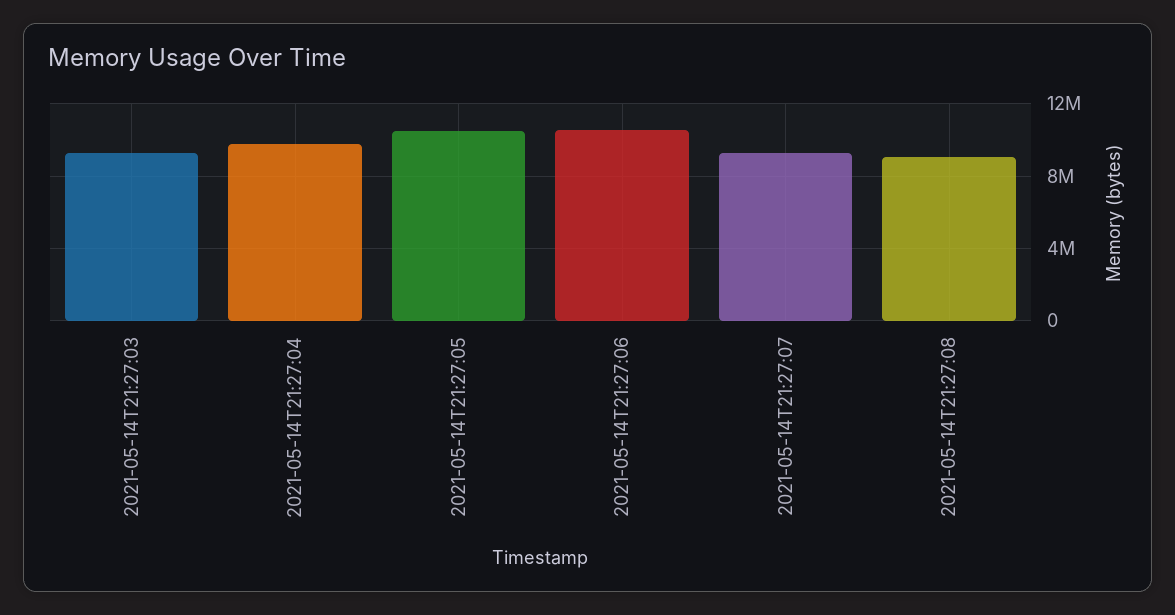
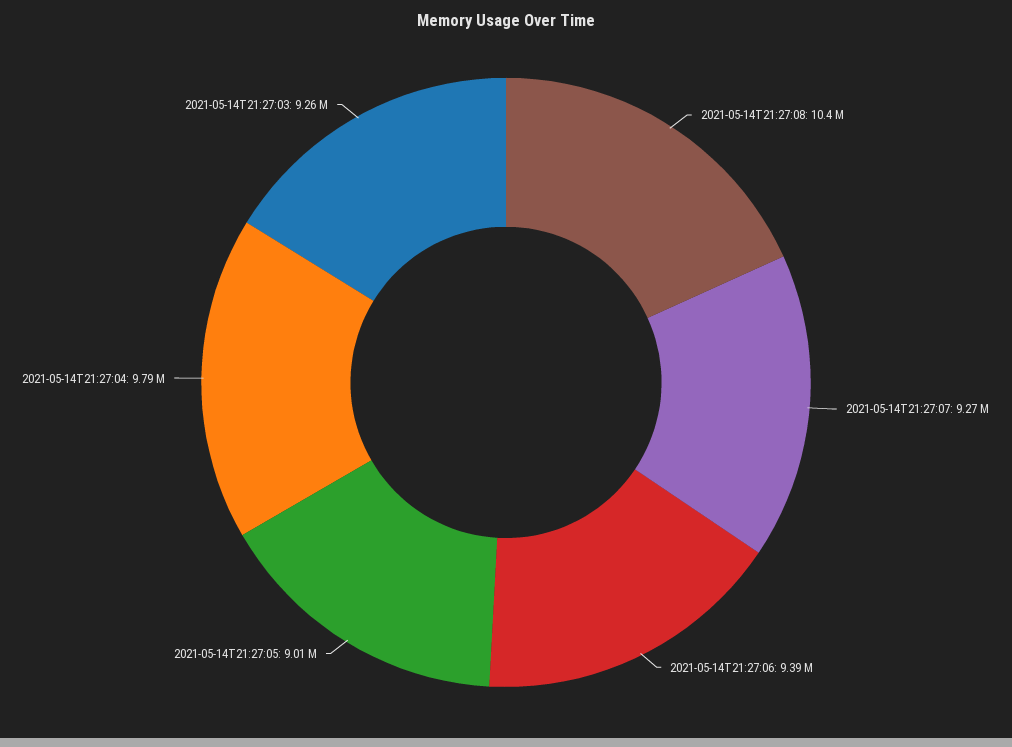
  {
    "2021-05-14T21:27:03": 9260000,
    "2021-05-14T21:27:04": 9790000,
-   "2021-05-14T21:27:05": 10500000,
+   "2021-05-14T21:27:05": 9010000,
-   "2021-05-14T21:27:06": 10500000,
+   "2021-05-14T21:27:06": 9390000,
    "2021-05-14T21:27:07": 9270000,
-   "2021-05-14T21:27:08": 9000000
+   "2021-05-14T21:27:08": 10400000
  }

